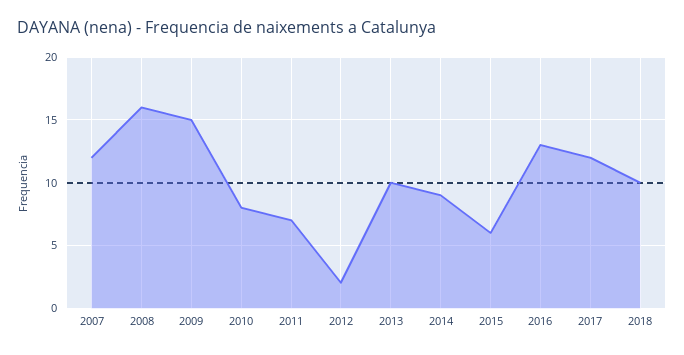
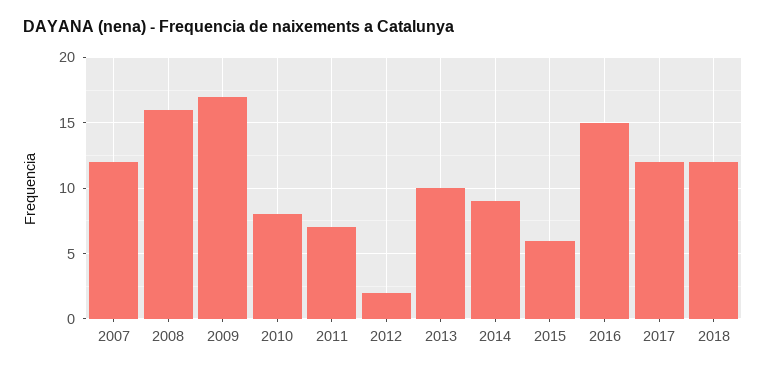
  {
    "2007": 12,
    "2008": 16,
-   "2009": 15,
+   "2009": 17,
    "2010": 8,
    "2011": 7,
    "2012": 2,
    "2013": 10,
    "2014": 9,
    "2015": 6,
-   "2016": 13,
+   "2016": 15,
    "2017": 12,
-   "2018": 10
+   "2018": 12
  }

